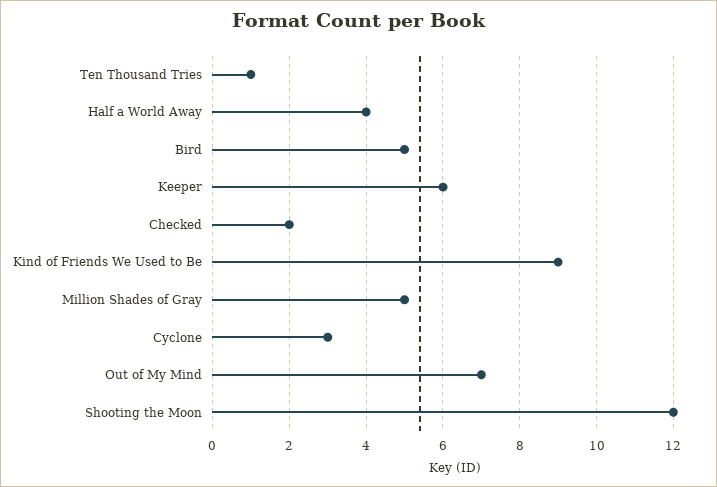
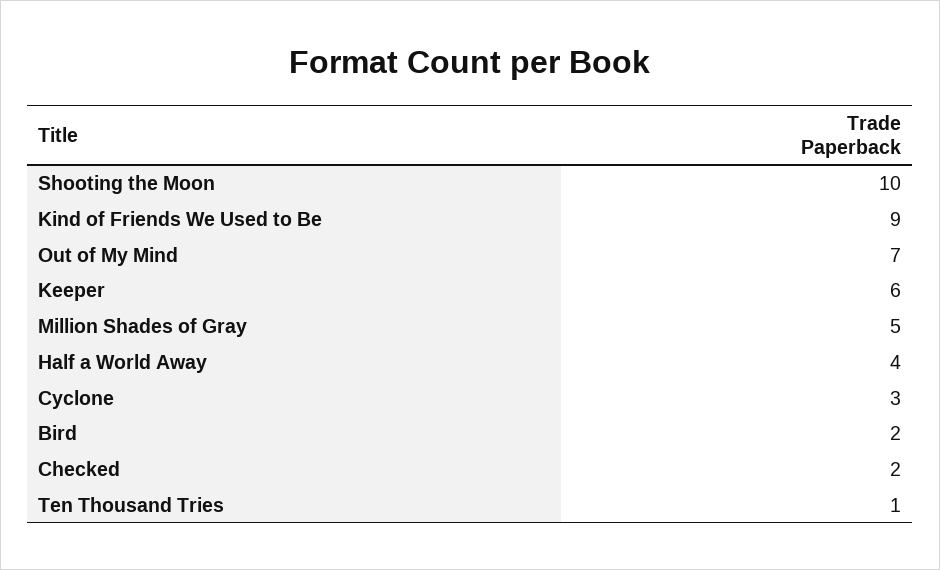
  {
    "Ten Thousand Tries": 1,
    "Half a World Away": 4,
-   "Bird": 5,
+   "Bird": 2,
    "Keeper": 6,
    "Checked": 2,
    "Kind of Friends We Used to Be": 9,
    "Million Shades of Gray": 5,
    "Cyclone": 3,
    "Out of My Mind": 7,
-   "Shooting the Moon": 12
+   "Shooting the Moon": 10
  }

